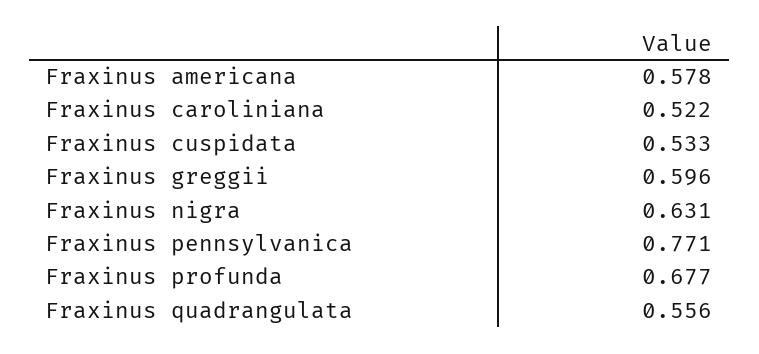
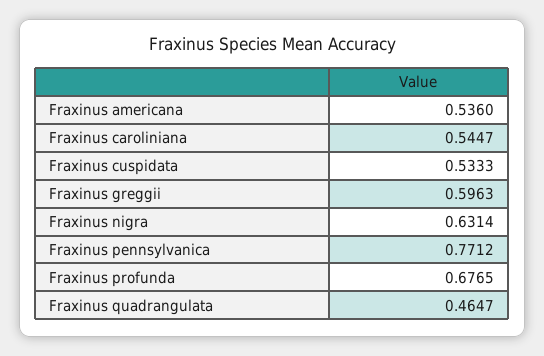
  {
-   "Fraxinus americana": 0.578,
+   "Fraxinus americana": 0.536,
-   "Fraxinus caroliniana": 0.522,
+   "Fraxinus caroliniana": 0.5447,
    "Fraxinus cuspidata": 0.5333,
    "Fraxinus greggii": 0.5963,
    "Fraxinus nigra": 0.6314,
    "Fraxinus pennsylvanica": 0.7712,
    "Fraxinus profunda": 0.6765,
-   "Fraxinus quadrangulata": 0.556
+   "Fraxinus quadrangulata": 0.4647
  }

